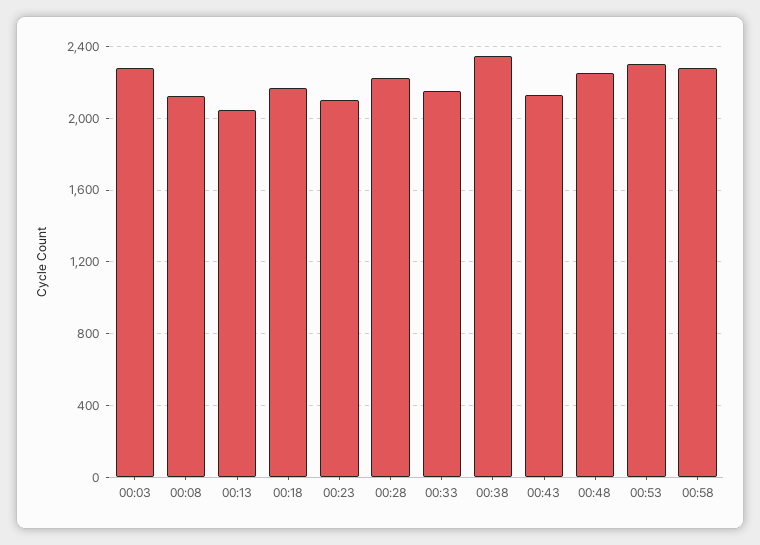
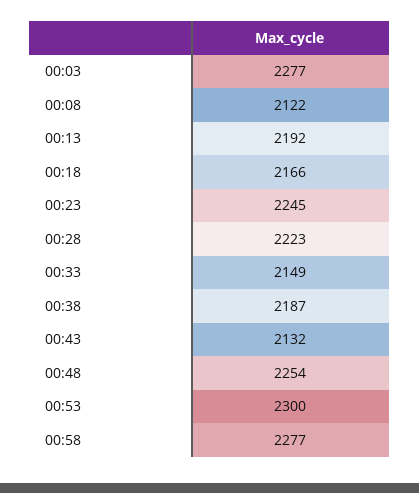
  {
    "00:03": 2277,
    "00:08": 2122,
-   "00:13": 2050,
+   "00:13": 2192,
    "00:18": 2166,
-   "00:23": 2100,
+   "00:23": 2245,
    "00:28": 2223,
    "00:33": 2149,
-   "00:38": 2350,
+   "00:38": 2187,
    "00:43": 2132,
    "00:48": 2254,
    "00:53": 2300,
    "00:58": 2277
  }

